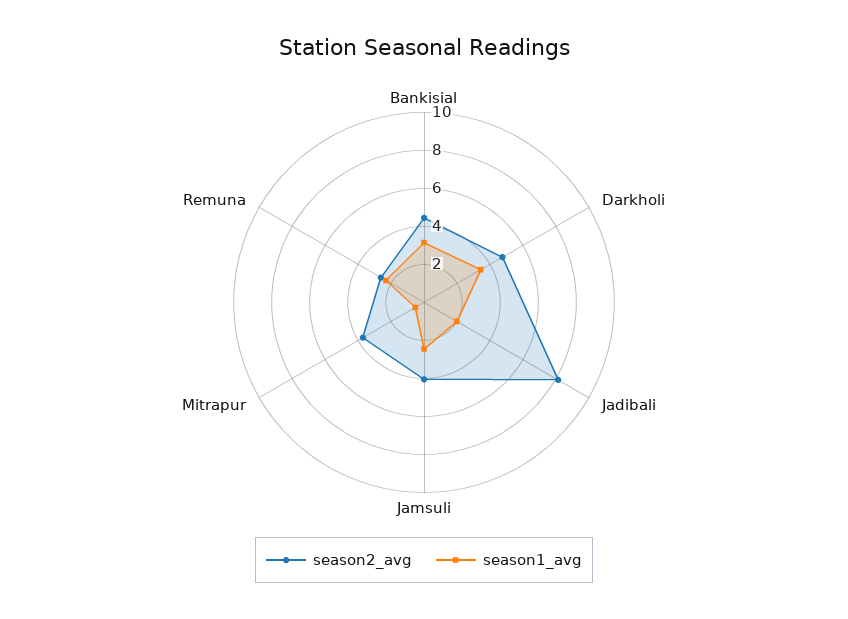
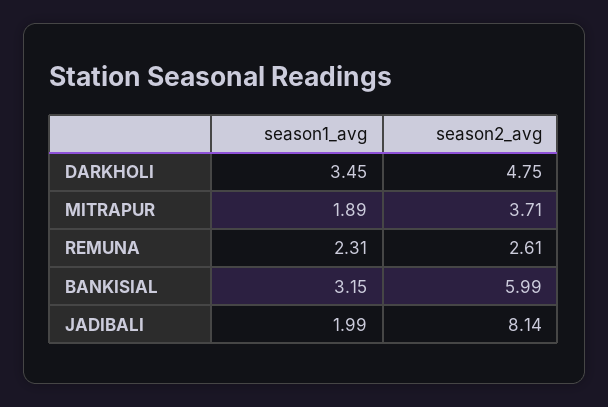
  {
    "season2_avg": {
-     "Bankisial": 4.5,
+     "Bankisial": 5.99,
      "Darkholi": 4.75,
      "Jadibali": 8.14,
-     "Jamsuli": 4,
      "Mitrapur": 3.71,
      "Remuna": 2.61
    },
    "season1_avg": {
      "Bankisial": 3.15,
      "Darkholi": 3.45,
      "Jadibali": 1.99,
-     "Jamsuli": 2.5,
-     "Mitrapur": 0.5,
+     "Mitrapur": 1.89,
      "Remuna": 2.31
    }
  }

